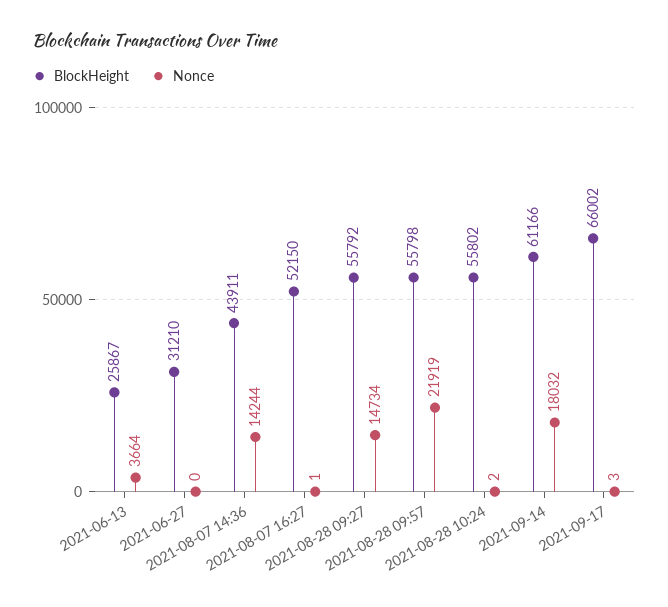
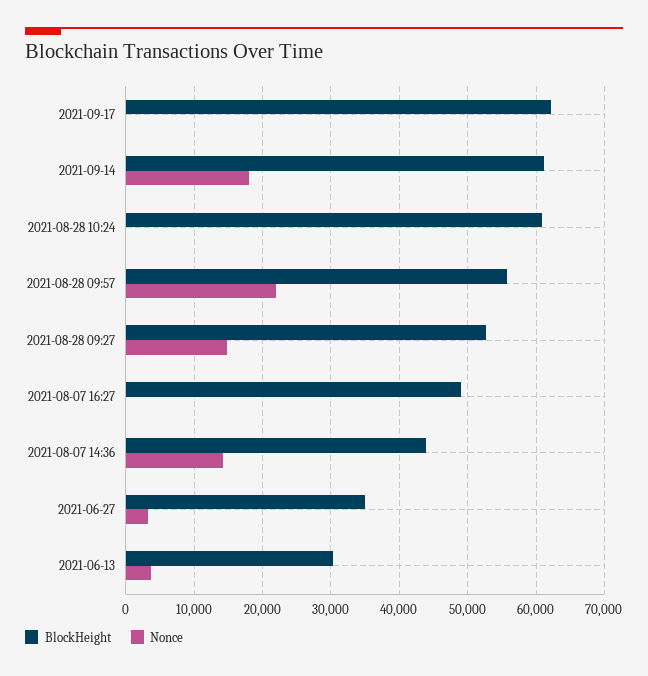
  {
    "BlockHeight": {
-     "2021-06-13": 25867,
+     "2021-06-13": 30000,
-     "2021-06-27": 31210,
+     "2021-06-27": 35000,
      "2021-08-07 14:36": 43911,
-     "2021-08-07 16:27": 52150,
+     "2021-08-07 16:27": 49000,
-     "2021-08-28 09:27": 55792,
+     "2021-08-28 09:27": 53000,
      "2021-08-28 09:57": 55798,
-     "2021-08-28 10:24": 55802,
+     "2021-08-28 10:24": 61000,
      "2021-09-14": 61166,
-     "2021-09-17": 66002
+     "2021-09-17": 62000
    },
    "Nonce": {
      "2021-06-13": 3664,
-     "2021-06-27": 0,
+     "2021-06-27": 3000,
      "2021-08-07 14:36": 14244,
      "2021-08-07 16:27": 1,
      "2021-08-28 09:27": 14734,
      "2021-08-28 09:57": 21919,
      "2021-08-28 10:24": 2,
      "2021-09-14": 18032,
      "2021-09-17": 3
    }
  }

